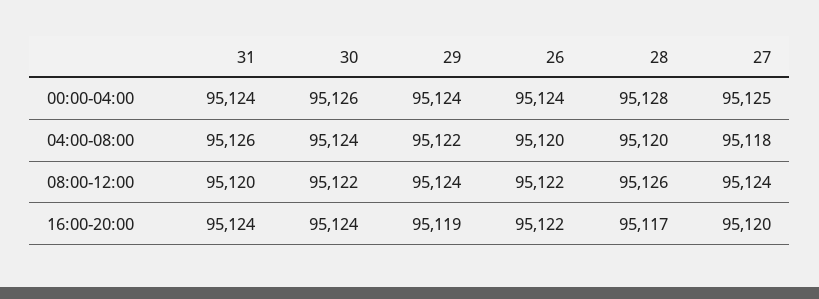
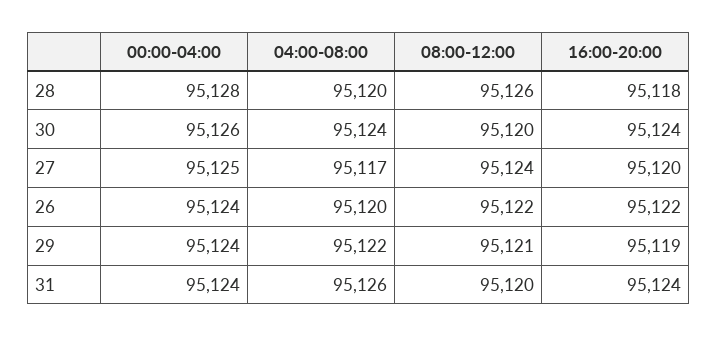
  {
    "31": {
      "00:00-04:00": 95124,
      "04:00-08:00": 95126,
      "08:00-12:00": 95120,
      "16:00-20:00": 95124
    },
    "30": {
      "00:00-04:00": 95126,
      "04:00-08:00": 95124,
-     "08:00-12:00": 95122,
+     "08:00-12:00": 95120,
      "16:00-20:00": 95124
    },
    "29": {
      "00:00-04:00": 95124,
      "04:00-08:00": 95122,
-     "08:00-12:00": 95124,
+     "08:00-12:00": 95121,
      "16:00-20:00": 95119
    },
    "26": {
      "00:00-04:00": 95124,
      "04:00-08:00": 95120,
      "08:00-12:00": 95122,
      "16:00-20:00": 95122
    },
    "28": {
      "00:00-04:00": 95128,
      "04:00-08:00": 95120,
      "08:00-12:00": 95126,
-     "16:00-20:00": 95117
+     "16:00-20:00": 95118
    },
    "27": {
      "00:00-04:00": 95125,
-     "04:00-08:00": 95118,
+     "04:00-08:00": 95117,
      "08:00-12:00": 95124,
      "16:00-20:00": 95120
    }
  }

